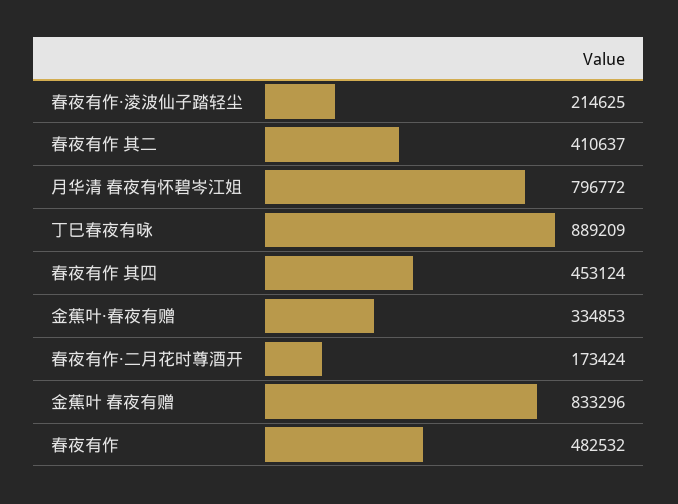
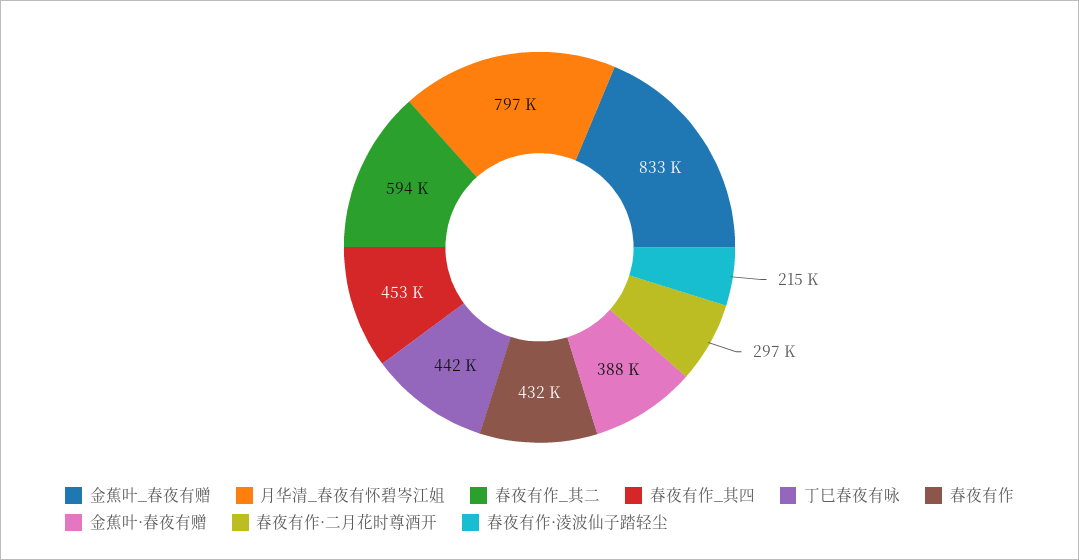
  {
    "春夜有作·淩波仙子踏轻尘": 214625,
-   "春夜有作 其二": 410637,
+   "春夜有作 其二": 594000,
    "月华清 春夜有怀碧岑江姐": 796772,
-   "丁巳春夜有咏": 889209,
+   "丁巳春夜有咏": 442000,
    "春夜有作 其四": 453124,
-   "金蕉叶·春夜有赠": 334853,
+   "金蕉叶·春夜有赠": 388000,
-   "春夜有作·二月花时尊酒开": 173424,
+   "春夜有作·二月花时尊酒开": 297000,
    "金蕉叶 春夜有赠": 833296,
-   "春夜有作": 482532
+   "春夜有作": 432000
  }

